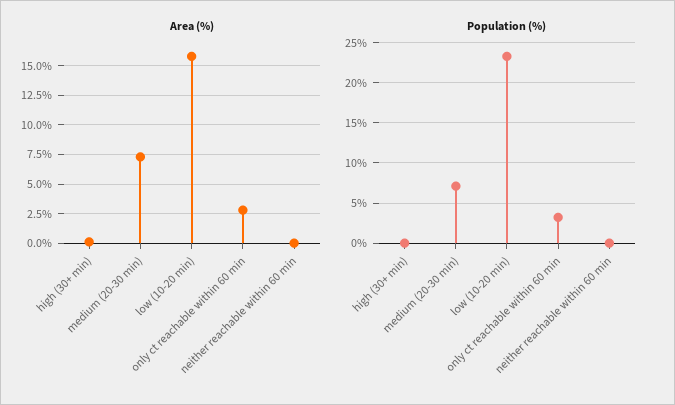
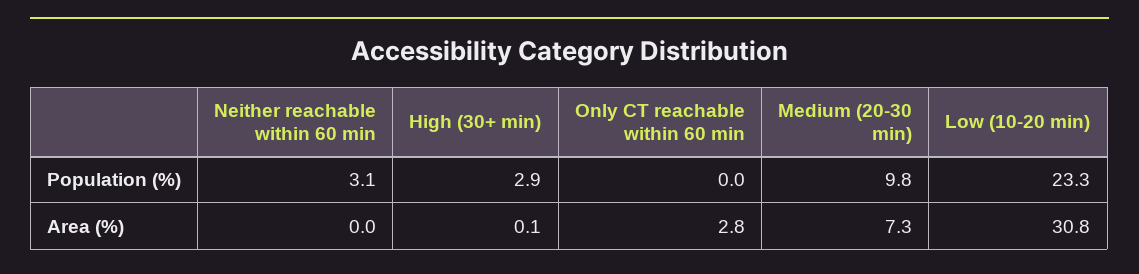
  {
    "Area (%)": {
      "high (30+ min)": 0.1,
      "medium (20-30 min)": 7.3,
-     "low (10-20 min)": 15,
+     "low (10-20 min)": 30.8,
      "only ct reachable within 60 min": 2.8,
      "neither reachable within 60 min": 0
    },
    "Population (%)": {
-     "high (30+ min)": 0,
+     "high (30+ min)": 2.9,
-     "medium (20-30 min)": 7,
+     "medium (20-30 min)": 9.8,
      "low (10-20 min)": 23.3,
-     "only ct reachable within 60 min": 3,
+     "only ct reachable within 60 min": 0,
-     "neither reachable within 60 min": 0
+     "neither reachable within 60 min": 3.1
    }
  }

